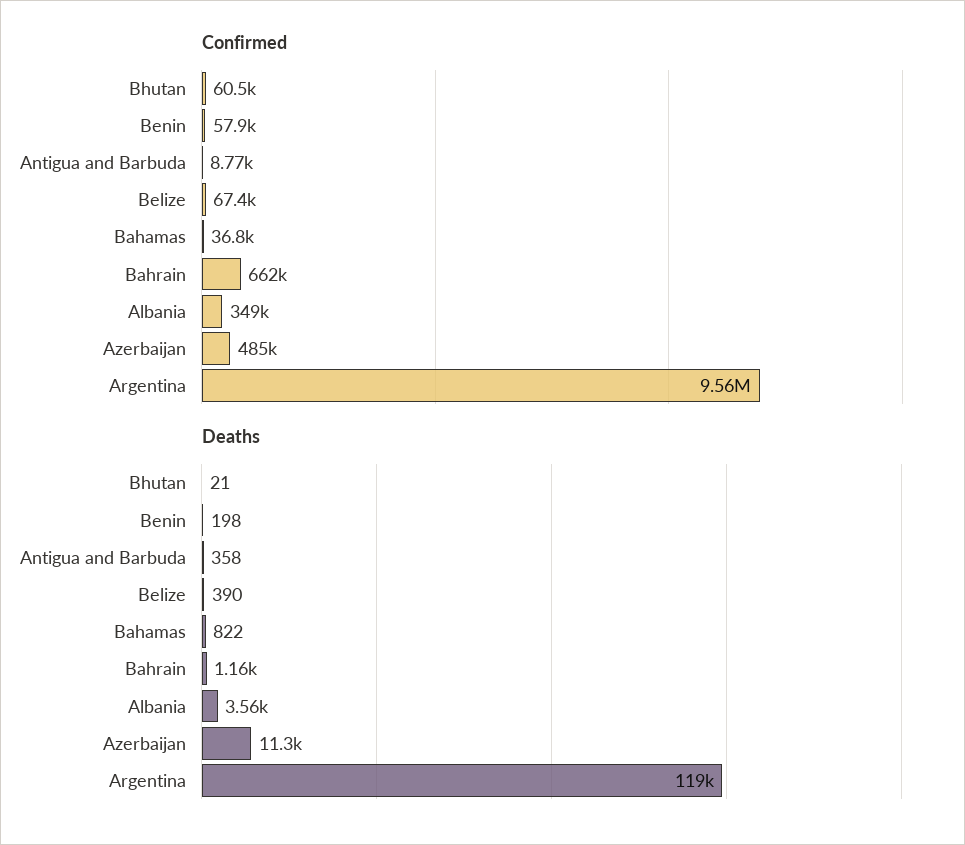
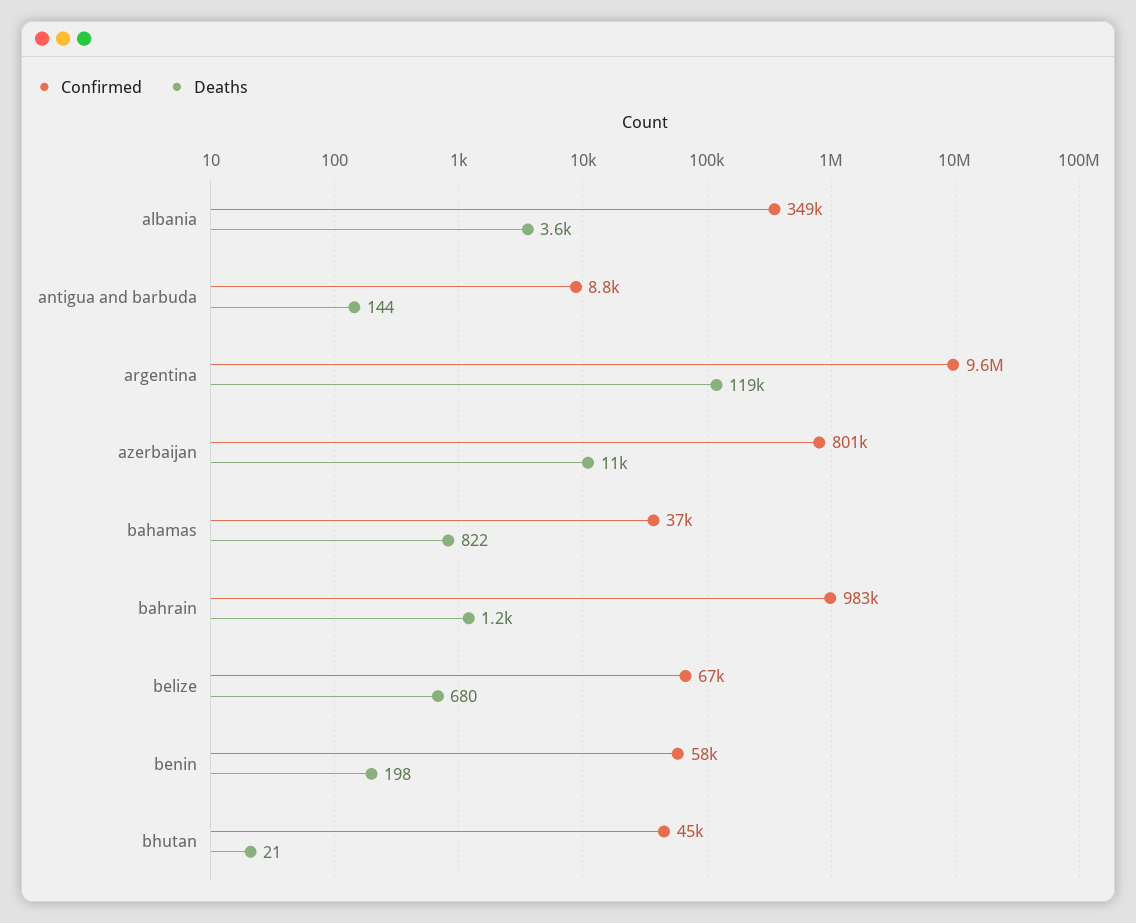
  {
    "Confirmed": {
-     "Bhutan": 60500,
+     "Bhutan": 45000,
      "Benin": 57900,
      "Antigua and Barbuda": 8770,
      "Belize": 67400,
      "Bahamas": 36800,
-     "Bahrain": 662000,
+     "Bahrain": 983000,
      "Albania": 349000,
-     "Azerbaijan": 485000,
+     "Azerbaijan": 801000,
      "Argentina": 9560000
    },
    "Deaths": {
      "Bhutan": 21,
      "Benin": 198,
-     "Antigua and Barbuda": 358,
+     "Antigua and Barbuda": 144,
-     "Belize": 390,
+     "Belize": 680,
      "Bahamas": 822,
      "Bahrain": 1160,
      "Albania": 3560,
      "Azerbaijan": 11300,
      "Argentina": 119000
    }
  }

